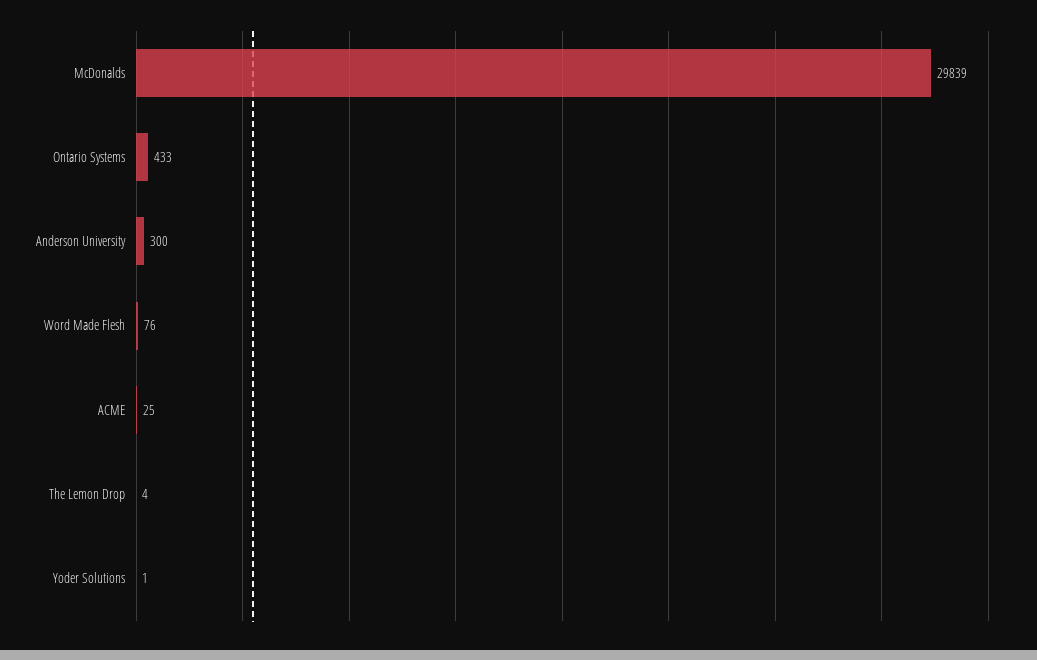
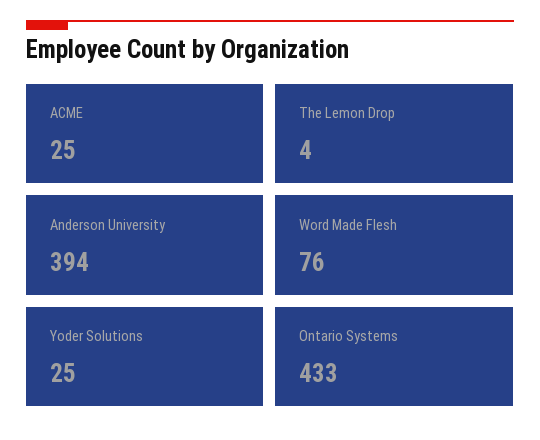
  {
-   "McDonalds": 29839,
    "Ontario Systems": 433,
-   "Anderson University": 300,
+   "Anderson University": 394,
    "Word Made Flesh": 76,
    "ACME": 25,
    "The Lemon Drop": 4,
-   "Yoder Solutions": 1
+   "Yoder Solutions": 25
  }

